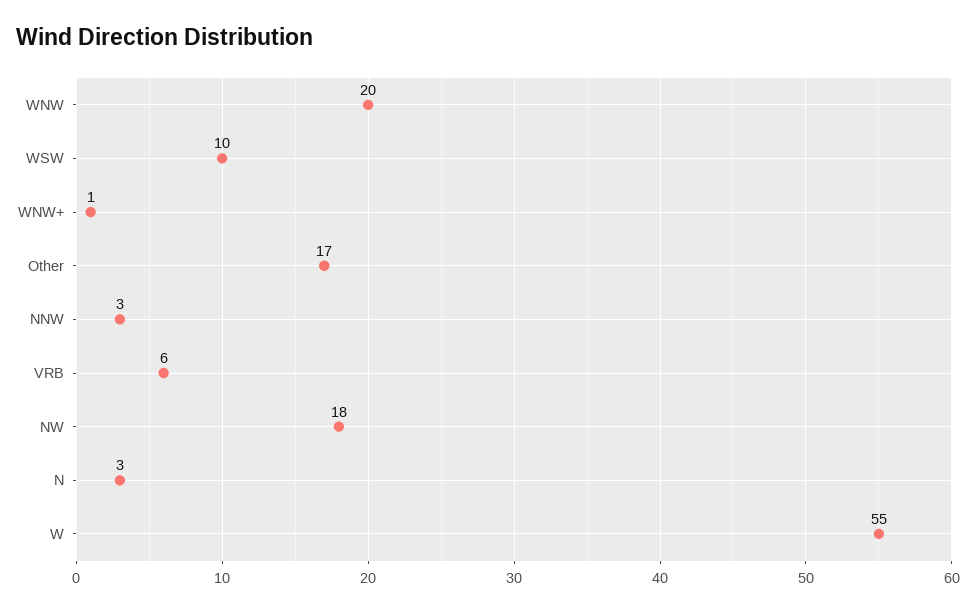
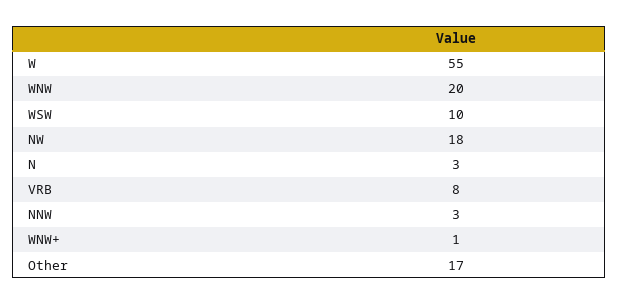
  {
    "WNW": 20,
    "WSW": 10,
    "WNW+": 1,
    "Other": 17,
    "NNW": 3,
-   "VRB": 6,
+   "VRB": 8,
    "NW": 18,
    "N": 3,
    "W": 55
  }

